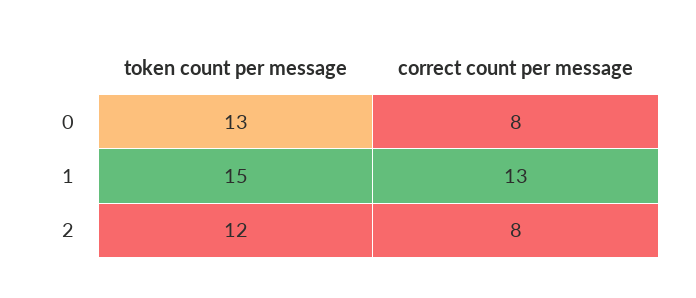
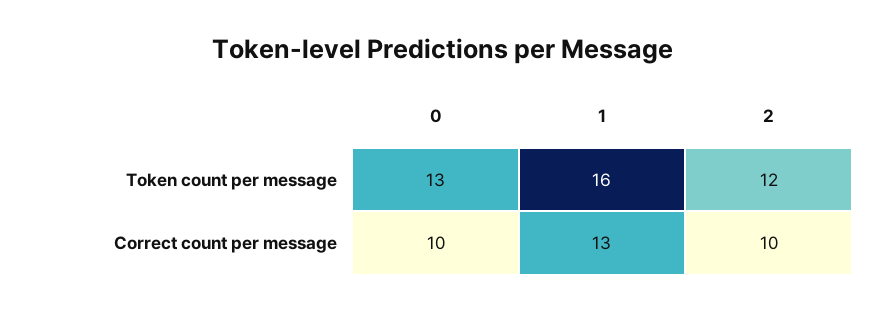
  {
    "token count per message": {
      "0": 13,
-     "1": 15,
+     "1": 16,
      "2": 12
    },
    "correct count per message": {
-     "0": 8,
+     "0": 10,
      "1": 13,
-     "2": 8
+     "2": 10
    }
  }

